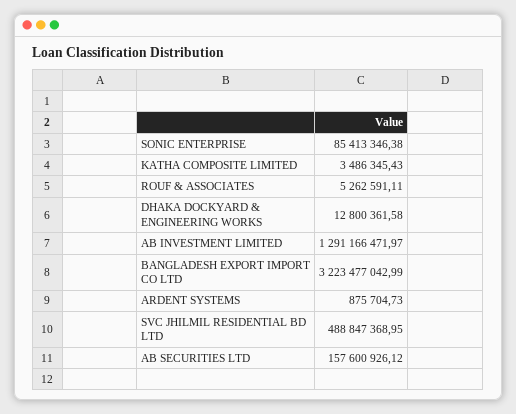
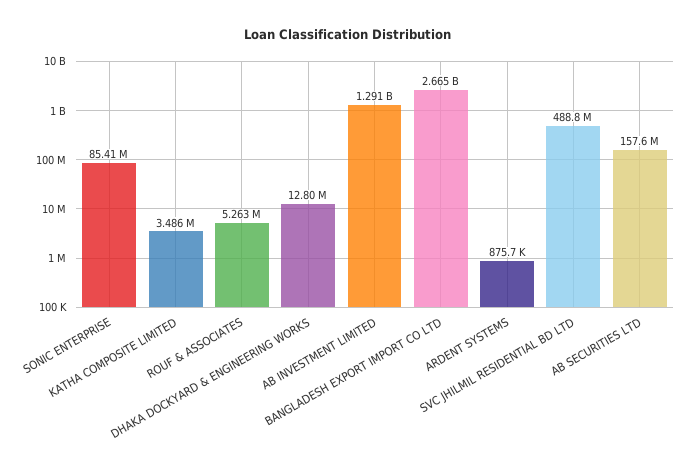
  {
    "SONIC ENTERPRISE": 85413346.38,
    "KATHA COMPOSITE LIMITED": 3486345.43,
    "ROUF & ASSOCIATES": 5262591.11,
    "DHAKA DOCKYARD & ENGINEERING WORKS": 12800361.58,
    "AB INVESTMENT LIMITED": 1291166471.97,
-   "BANGLADESH EXPORT IMPORT CO LTD": 3223477042.99,
+   "BANGLADESH EXPORT IMPORT CO LTD": 2665000000,
    "ARDENT SYSTEMS": 875704.73,
    "SVC JHILMIL RESIDENTIAL BD LTD": 488847368.95,
    "AB SECURITIES LTD": 157600926.12
  }

